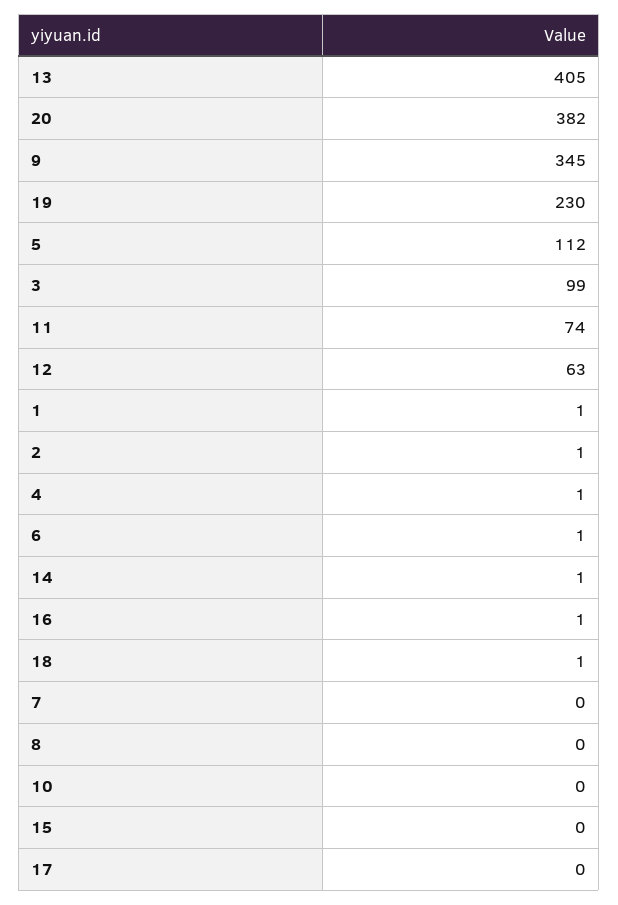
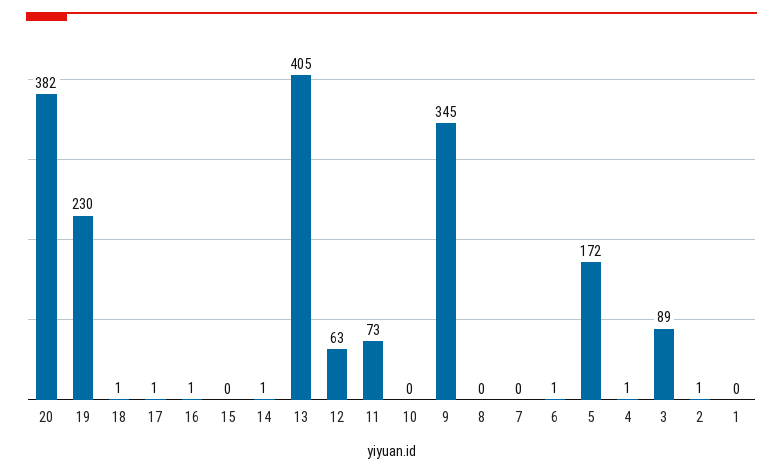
  {
    "13": 405,
    "20": 382,
    "9": 345,
    "19": 230,
-   "5": 112,
+   "5": 172,
-   "3": 99,
+   "3": 89,
-   "11": 74,
+   "11": 73,
    "12": 63,
-   "1": 1,
+   "1": 0,
    "2": 1,
    "4": 1,
    "6": 1,
    "14": 1,
    "16": 1,
    "18": 1,
    "7": 0,
    "8": 0,
    "10": 0,
    "15": 0,
-   "17": 0
+   "17": 1
  }

